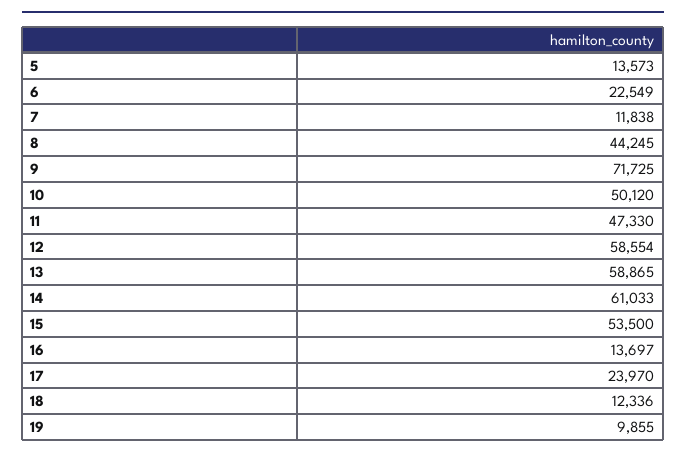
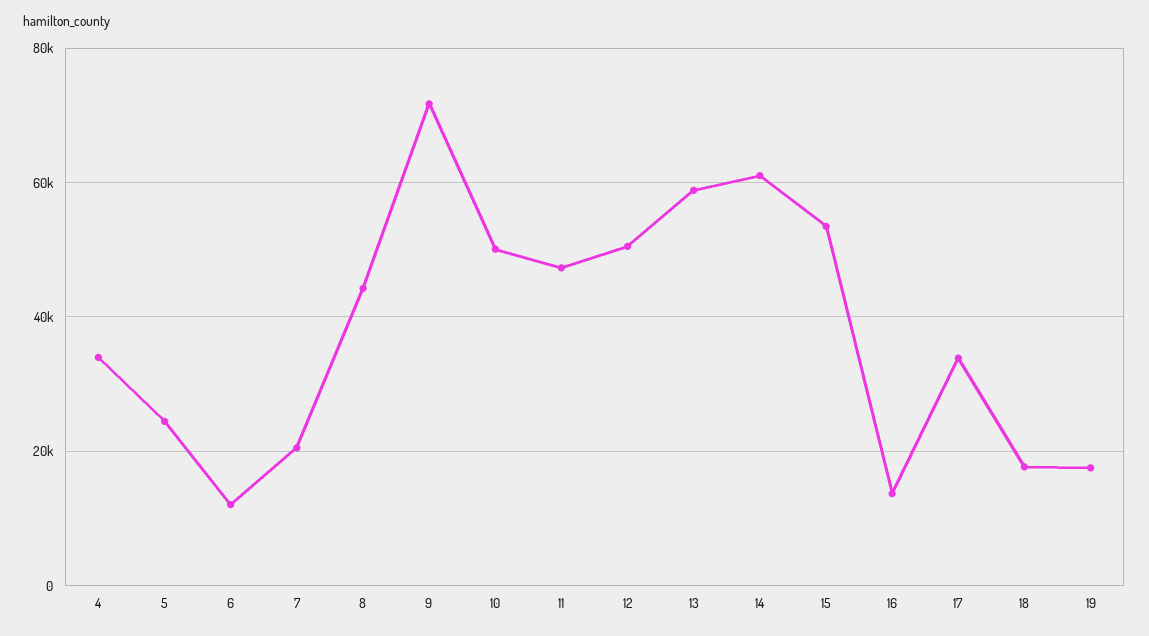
  {
-   "5": 13573,
+   "5": 24000,
-   "6": 22549,
+   "6": 12000,
-   "7": 11838,
+   "7": 20000,
    "8": 44245,
    "9": 71725,
    "10": 50120,
    "11": 47330,
-   "12": 58554,
+   "12": 50000,
    "13": 58865,
    "14": 61033,
    "15": 53500,
    "16": 13697,
-   "17": 23970,
+   "17": 34000,
-   "18": 12336,
+   "18": 18000,
-   "19": 9855
+   "19": 18000,
+   "4": 34000
  }

